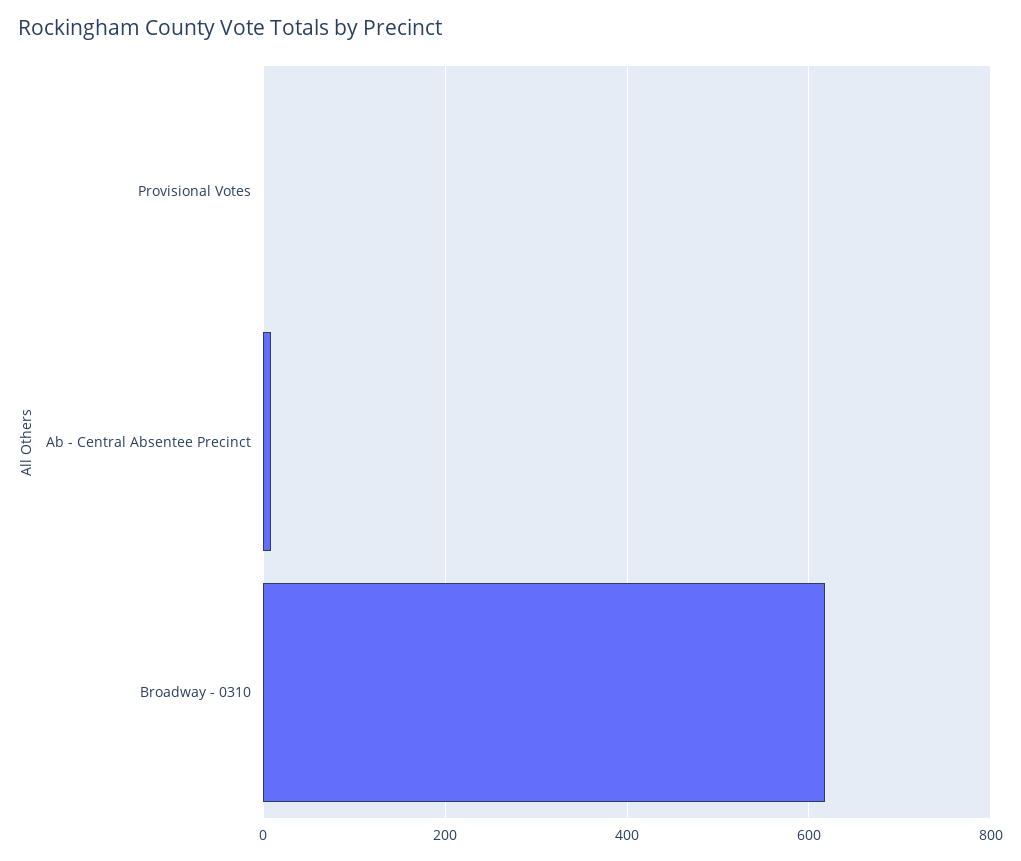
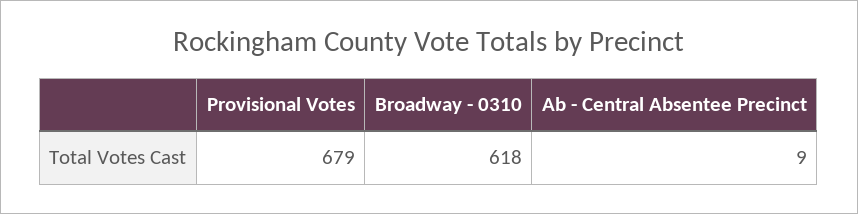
  {
-   "Provisional Votes": 0,
+   "Provisional Votes": 679,
    "Ab - Central Absentee Precinct": 9,
    "Broadway - 0310": 618
  }

